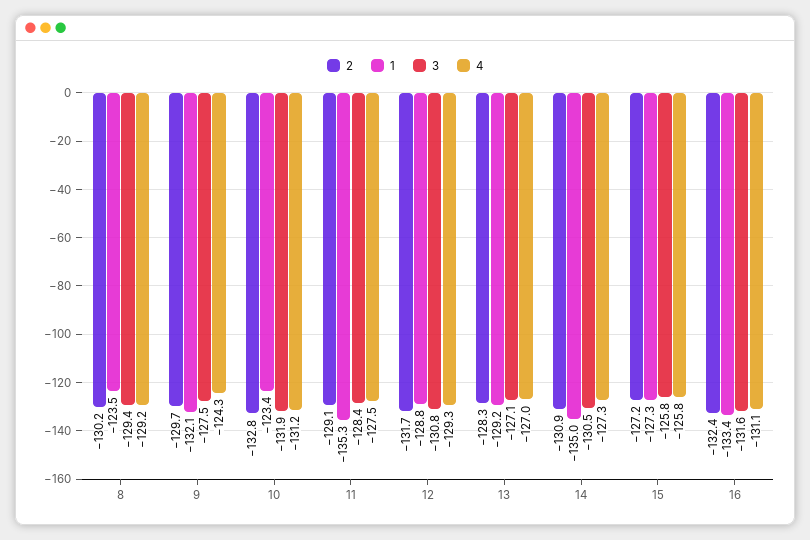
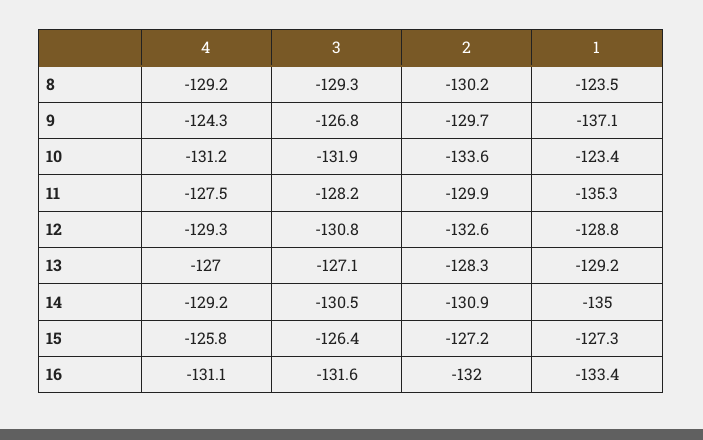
  {
    "2": {
      "8": -130.2,
      "9": -129.7,
-     "10": -132.8,
+     "10": -133.6,
-     "11": -129.1,
+     "11": -129.9,
-     "12": -131.7,
+     "12": -132.6,
      "13": -128.3,
      "14": -130.9,
      "15": -127.2,
-     "16": -132.4
+     "16": -132
    },
    "1": {
      "8": -123.5,
-     "9": -132.1,
+     "9": -137.1,
      "10": -123.4,
      "11": -135.3,
      "12": -128.8,
      "13": -129.2,
      "14": -135,
      "15": -127.3,
      "16": -133.4
    },
    "3": {
-     "8": -129.4,
+     "8": -129.3,
-     "9": -127.5,
+     "9": -126.8,
      "10": -131.9,
-     "11": -128.4,
+     "11": -128.2,
      "12": -130.8,
      "13": -127.1,
      "14": -130.5,
-     "15": -125.8,
+     "15": -126.4,
      "16": -131.6
    },
    "4": {
      "8": -129.2,
      "9": -124.3,
      "10": -131.2,
      "11": -127.5,
      "12": -129.3,
      "13": -127,
-     "14": -127.3,
+     "14": -129.2,
      "15": -125.8,
      "16": -131.1
    }
  }

